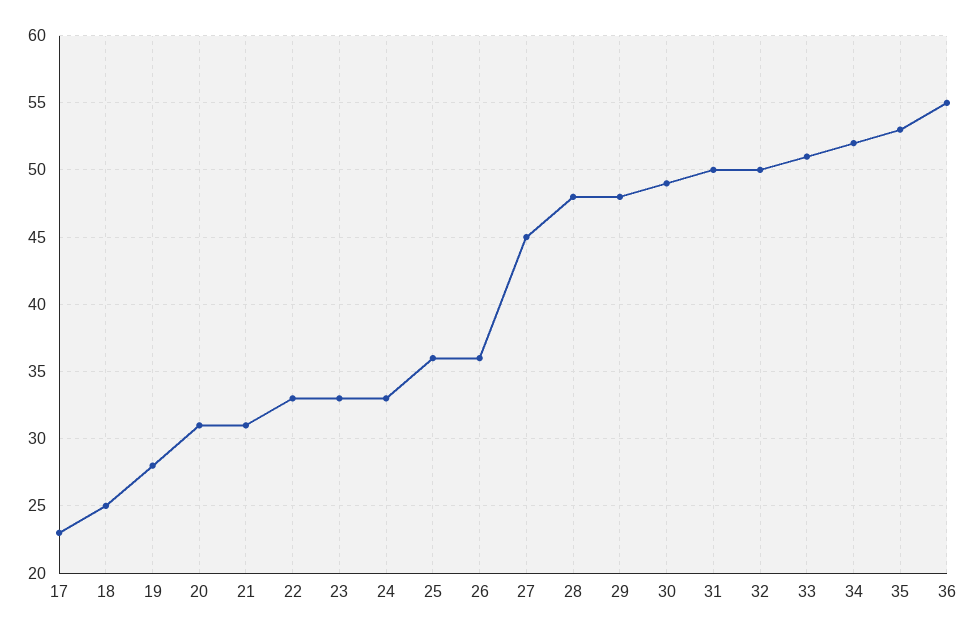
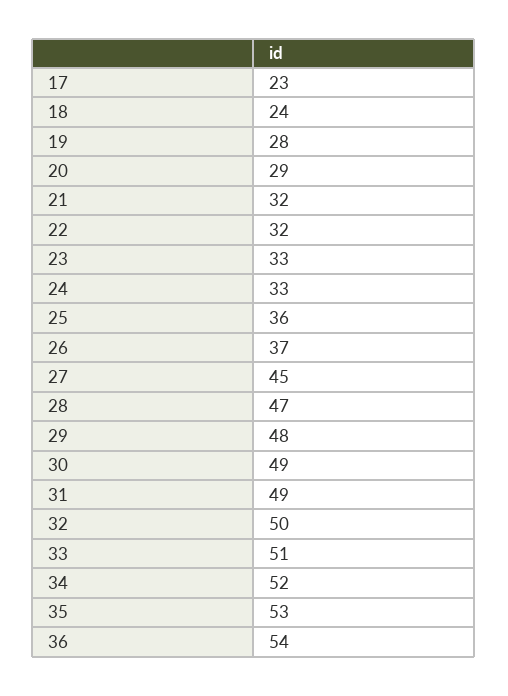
  {
    "17": 23,
-   "18": 25,
+   "18": 24,
    "19": 28,
-   "20": 31,
+   "20": 29,
-   "21": 31,
+   "21": 32,
-   "22": 33,
+   "22": 32,
    "23": 33,
    "24": 33,
    "25": 36,
-   "26": 36,
+   "26": 37,
    "27": 45,
-   "28": 48,
+   "28": 47,
    "29": 48,
    "30": 49,
-   "31": 50,
+   "31": 49,
    "32": 50,
    "33": 51,
    "34": 52,
    "35": 53,
-   "36": 55
+   "36": 54
  }

